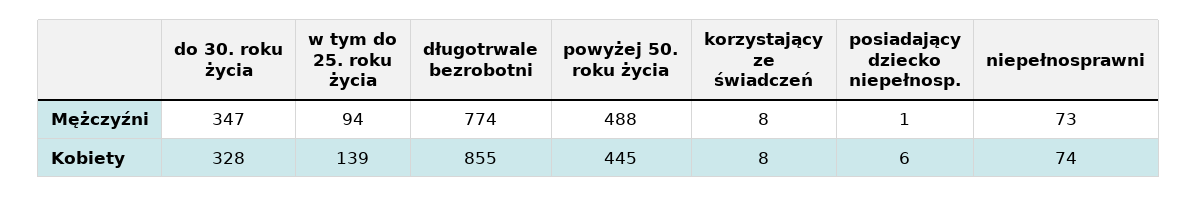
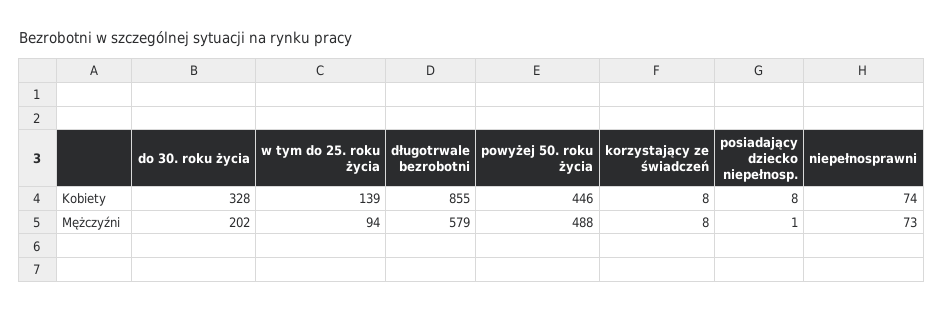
  {
    "do 30. roku życia": {
-     "Mężczyźni": 347,
+     "Mężczyźni": 202,
      "Kobiety": 328
    },
    "w tym do 25. roku życia": {
      "Mężczyźni": 94,
      "Kobiety": 139
    },
    "długotrwale bezrobotni": {
-     "Mężczyźni": 774,
+     "Mężczyźni": 579,
      "Kobiety": 855
    },
    "powyżej 50. roku życia": {
      "Mężczyźni": 488,
-     "Kobiety": 445
+     "Kobiety": 446
    },
    "korzystający ze świadczeń": {
      "Mężczyźni": 8,
      "Kobiety": 8
    },
    "posiadający dziecko niepełnosp.": {
      "Mężczyźni": 1,
-     "Kobiety": 6
+     "Kobiety": 8
    },
    "niepełnosprawni": {
      "Mężczyźni": 73,
      "Kobiety": 74
    }
  }

